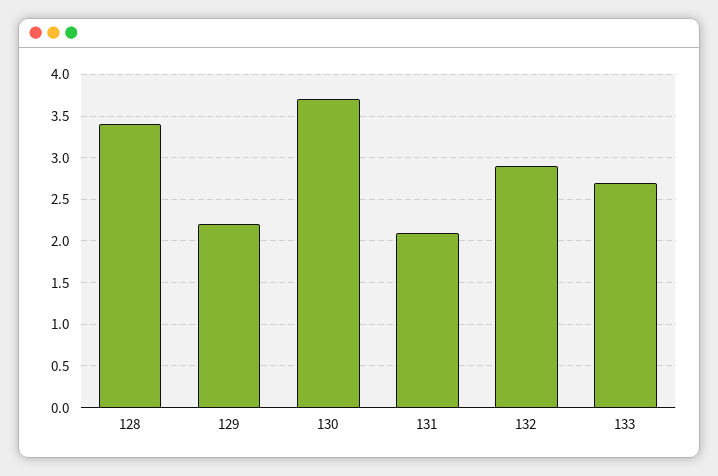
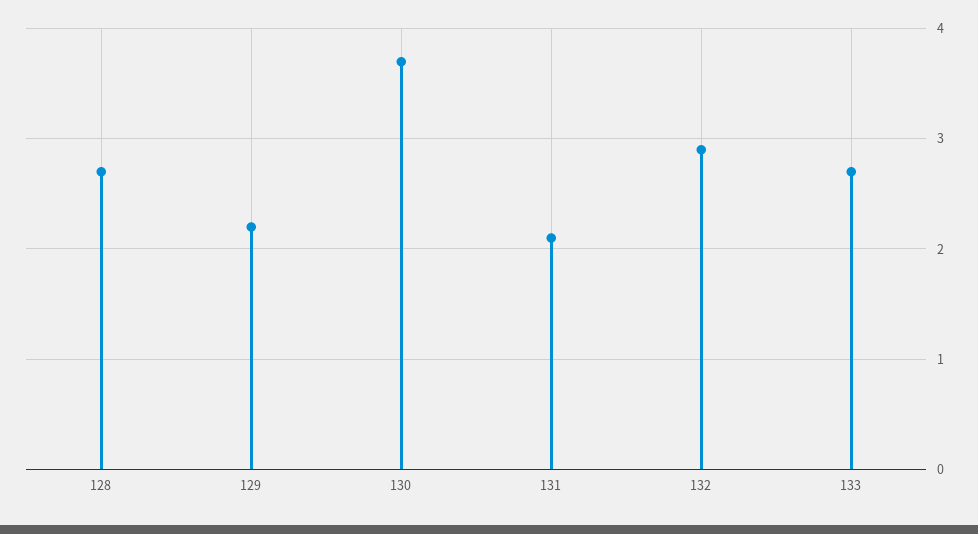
  {
-   "128": 3.4,
+   "128": 2.7,
    "129": 2.2,
    "130": 3.7,
    "131": 2.1,
    "132": 2.9,
    "133": 2.7
  }

